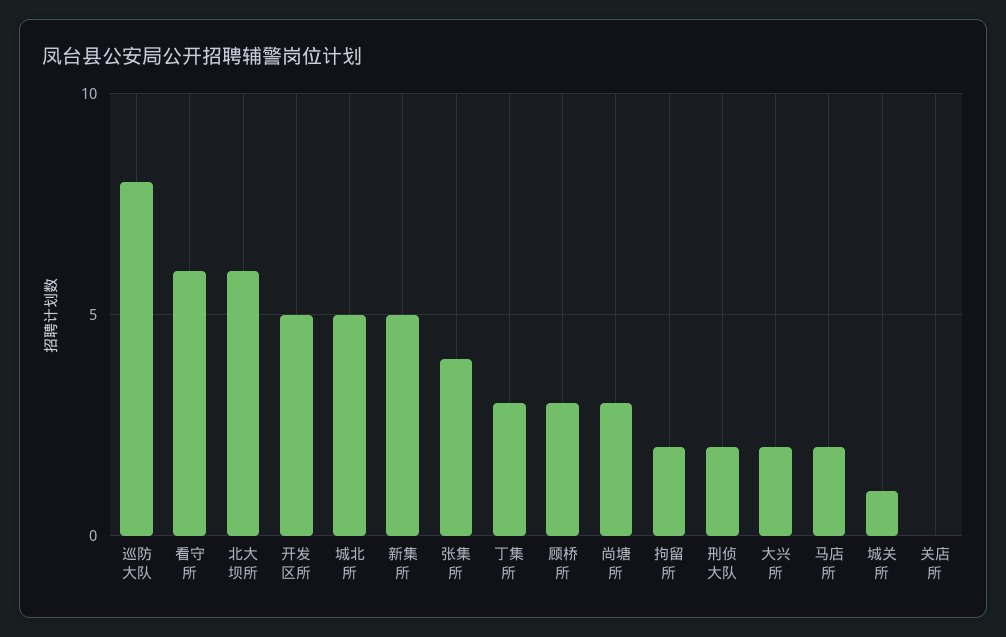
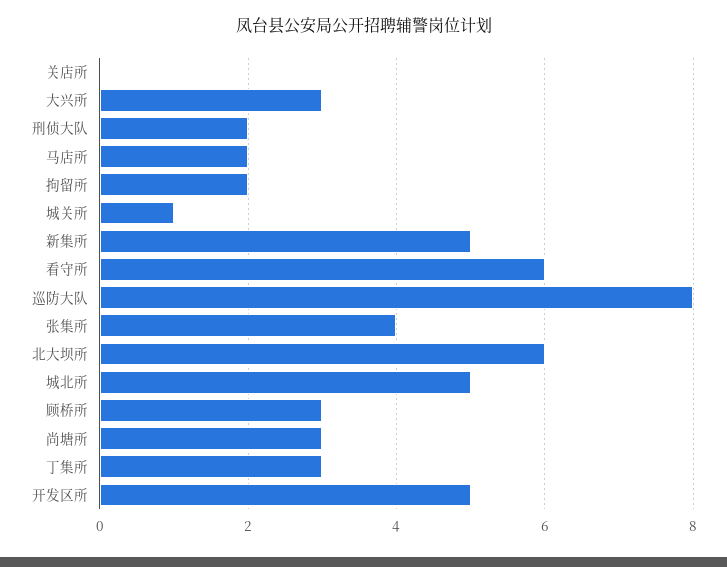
  {
    "巡防大队": 8,
    "看守所": 6,
    "北大坝所": 6,
    "开发区所": 5,
    "城北所": 5,
    "新集所": 5,
    "张集所": 4,
    "丁集所": 3,
    "顾桥所": 3,
    "尚塘所": 3,
    "拘留所": 2,
    "刑侦大队": 2,
-   "大兴所": 2,
+   "大兴所": 3,
    "马店所": 2,
    "城关所": 1,
    "关店所": 0
  }

